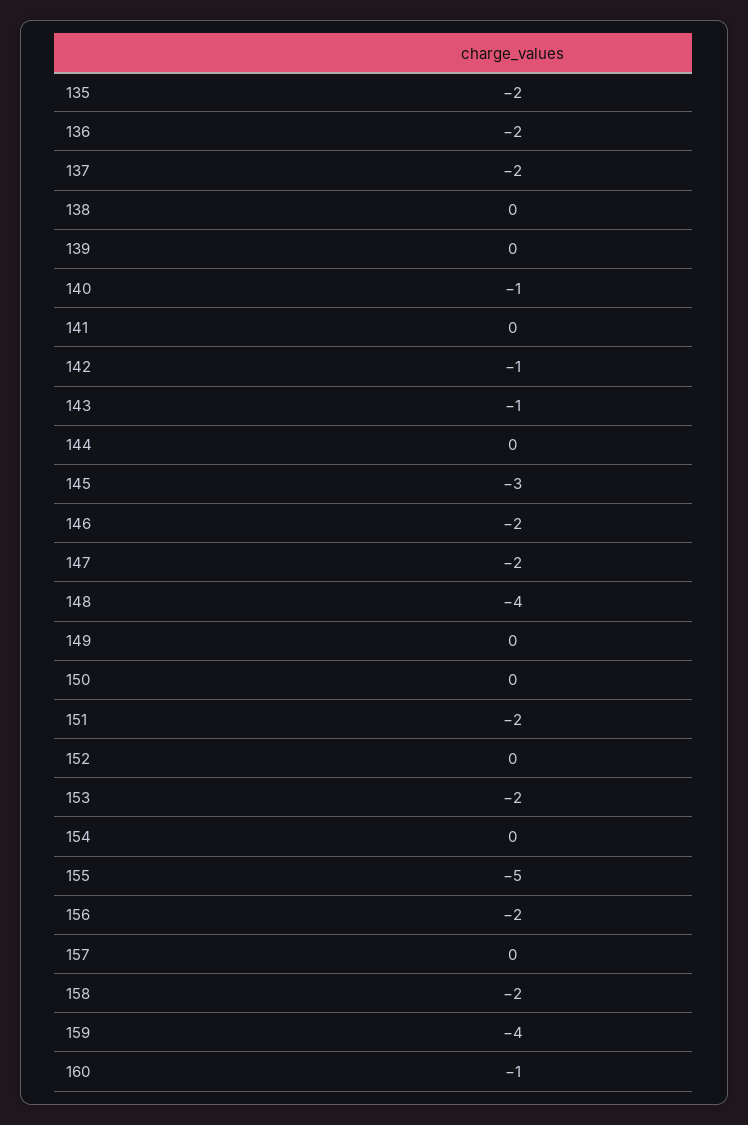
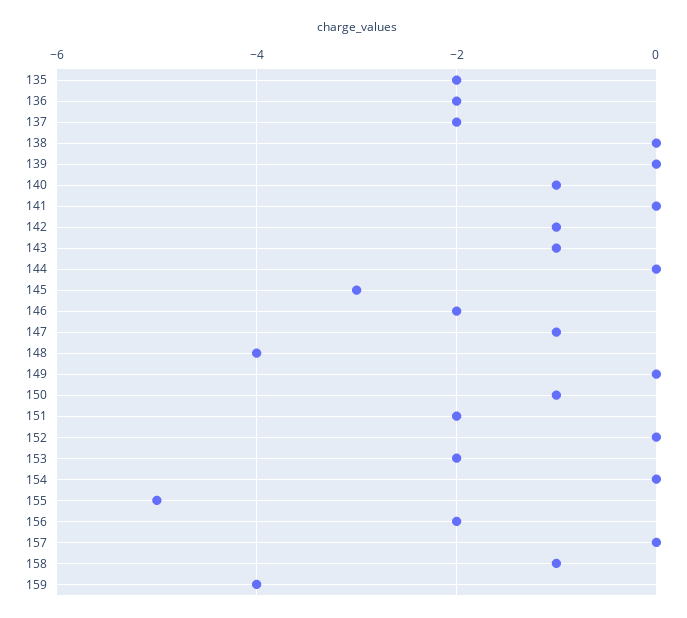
  {
    "135": -2,
    "136": -2,
    "137": -2,
    "138": 0,
    "139": 0,
    "140": -1,
    "141": 0,
    "142": -1,
    "143": -1,
    "144": 0,
    "145": -3,
    "146": -2,
-   "147": -2,
+   "147": -1,
    "148": -4,
    "149": 0,
-   "150": 0,
+   "150": -1,
    "151": -2,
    "152": 0,
    "153": -2,
    "154": 0,
    "155": -5,
    "156": -2,
    "157": 0,
-   "158": -2,
+   "158": -1,
-   "159": -4,
+   "159": -4
-   "160": -1
  }

